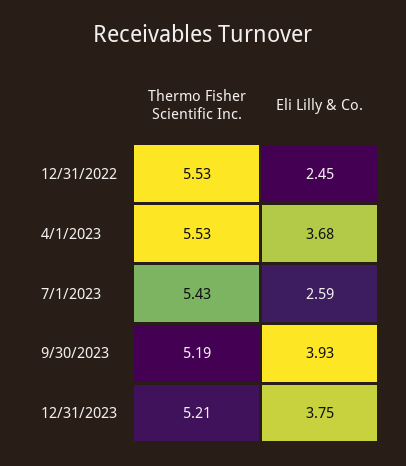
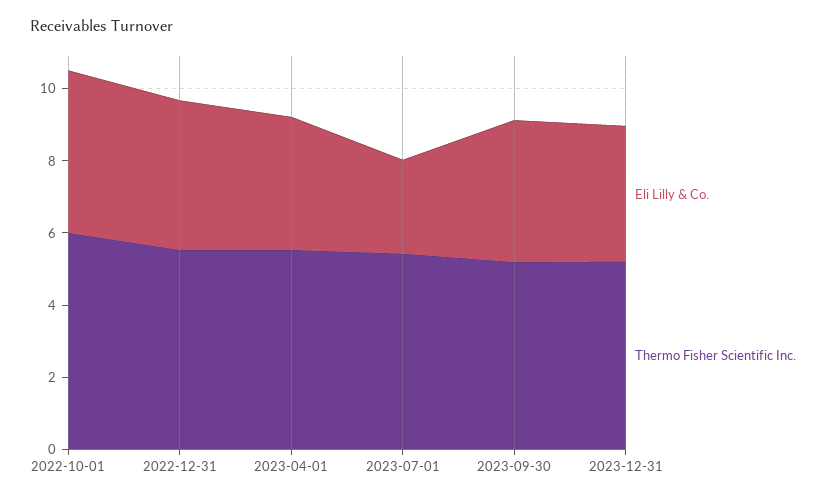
  {
    "Thermo Fisher Scientific Inc.": {
      "12/31/2022": 5.53,
      "4/1/2023": 5.53,
      "7/1/2023": 5.43,
      "9/30/2023": 5.19,
-     "12/31/2023": 5.21
+     "12/31/2023": 5.21,
+     "2022-10-01": 6
    },
    "Eli Lilly & Co.": {
-     "12/31/2022": 2.45,
+     "12/31/2022": 4,
      "4/1/2023": 3.68,
      "7/1/2023": 2.59,
      "9/30/2023": 3.93,
-     "12/31/2023": 3.75
+     "12/31/2023": 3.75,
+     "2022-10-01": 4.5
    }
  }

